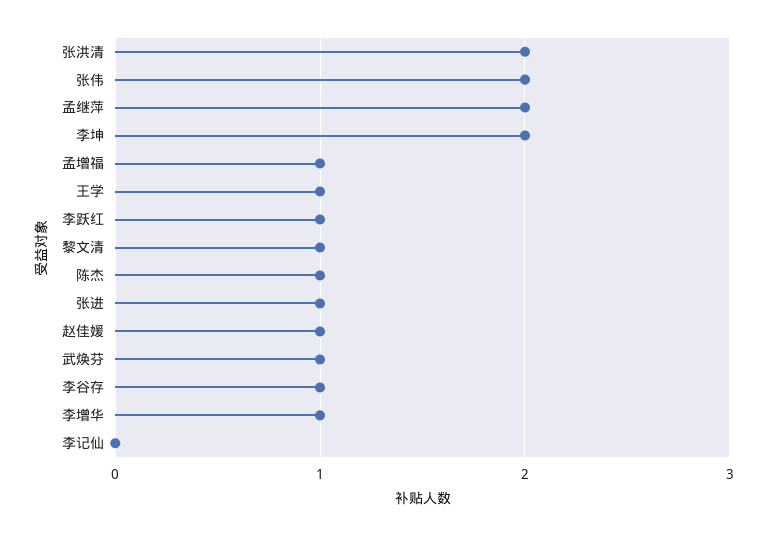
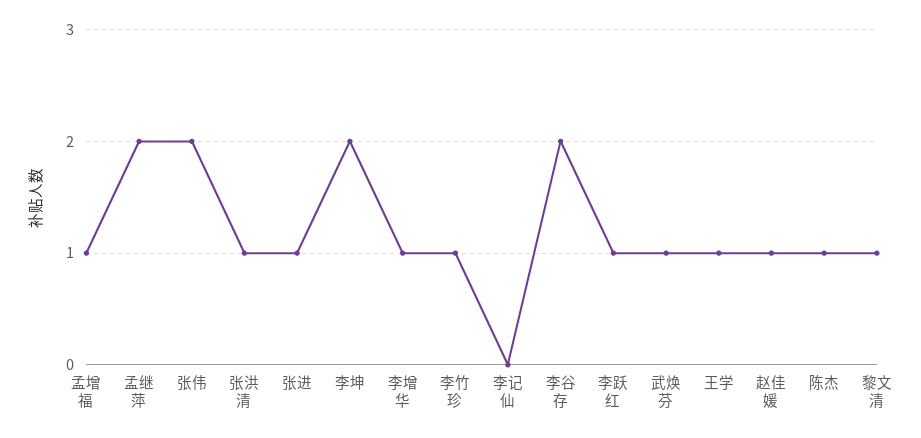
  {
-   "张洪清": 2,
+   "张洪清": 1,
    "张伟": 2,
    "孟继萍": 2,
    "李坤": 2,
    "孟增福": 1,
    "王学": 1,
    "李跃红": 1,
    "黎文清": 1,
    "陈杰": 1,
    "张进": 1,
    "赵佳媛": 1,
    "武焕芬": 1,
-   "李谷存": 1,
+   "李谷存": 2,
    "李增华": 1,
-   "李记仙": 0
+   "李记仙": 0,
+   "李竹珍": 1
  }

